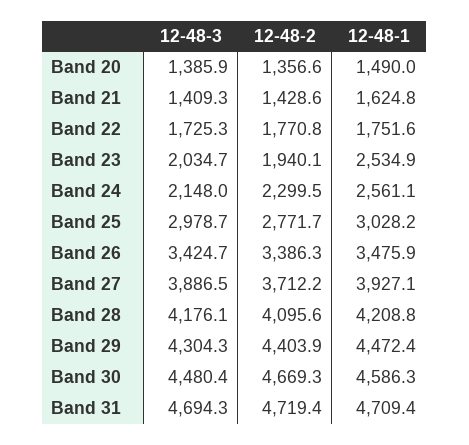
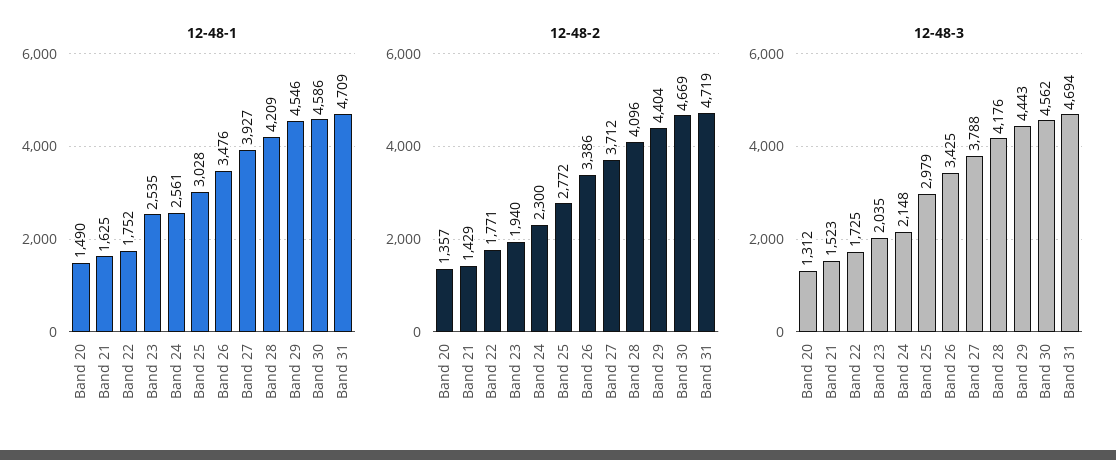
  {
    "12-48-3": {
-     "Band 20": 1385.9,
+     "Band 20": 1312,
-     "Band 21": 1409.3,
+     "Band 21": 1523,
      "Band 22": 1725.3,
      "Band 23": 2034.7,
      "Band 24": 2148,
      "Band 25": 2978.7,
      "Band 26": 3424.7,
-     "Band 27": 3886.5,
+     "Band 27": 3788,
      "Band 28": 4176.1,
-     "Band 29": 4304.3,
+     "Band 29": 4443,
-     "Band 30": 4480.4,
+     "Band 30": 4562,
      "Band 31": 4694.3
    },
    "12-48-2": {
      "Band 20": 1356.6,
      "Band 21": 1428.6,
      "Band 22": 1770.8,
      "Band 23": 1940.1,
      "Band 24": 2299.5,
      "Band 25": 2771.7,
      "Band 26": 3386.3,
      "Band 27": 3712.2,
      "Band 28": 4095.6,
      "Band 29": 4403.9,
      "Band 30": 4669.3,
      "Band 31": 4719.4
    },
    "12-48-1": {
      "Band 20": 1490,
      "Band 21": 1624.8,
      "Band 22": 1751.6,
      "Band 23": 2534.9,
      "Band 24": 2561.1,
      "Band 25": 3028.2,
      "Band 26": 3475.9,
      "Band 27": 3927.1,
      "Band 28": 4208.8,
-     "Band 29": 4472.4,
+     "Band 29": 4546,
      "Band 30": 4586.3,
      "Band 31": 4709.4
    }
  }

